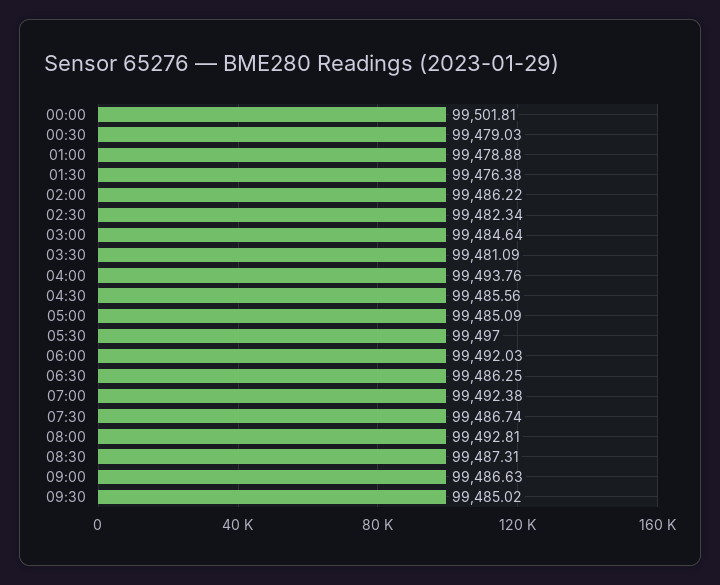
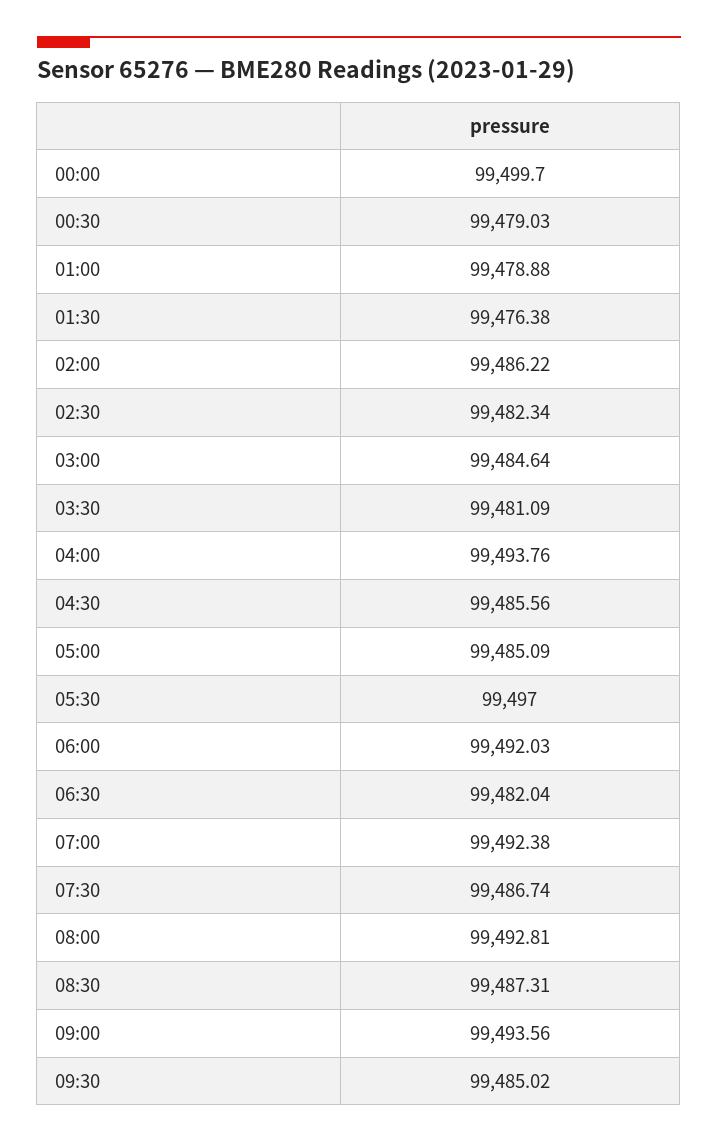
  {
-   "00:00": 99501.81,
+   "00:00": 99499.7,
    "00:30": 99479.03,
    "01:00": 99478.88,
    "01:30": 99476.38,
    "02:00": 99486.22,
    "02:30": 99482.34,
    "03:00": 99484.64,
    "03:30": 99481.09,
    "04:00": 99493.76,
    "04:30": 99485.56,
    "05:00": 99485.09,
    "05:30": 99497,
    "06:00": 99492.03,
-   "06:30": 99486.25,
+   "06:30": 99482.04,
    "07:00": 99492.38,
    "07:30": 99486.74,
    "08:00": 99492.81,
    "08:30": 99487.31,
-   "09:00": 99486.63,
+   "09:00": 99493.56,
    "09:30": 99485.02
  }

